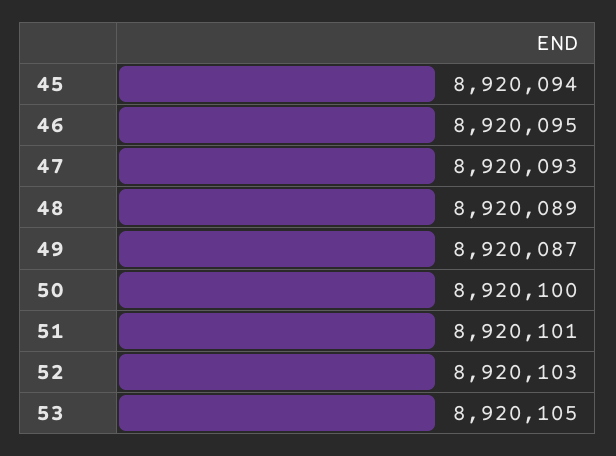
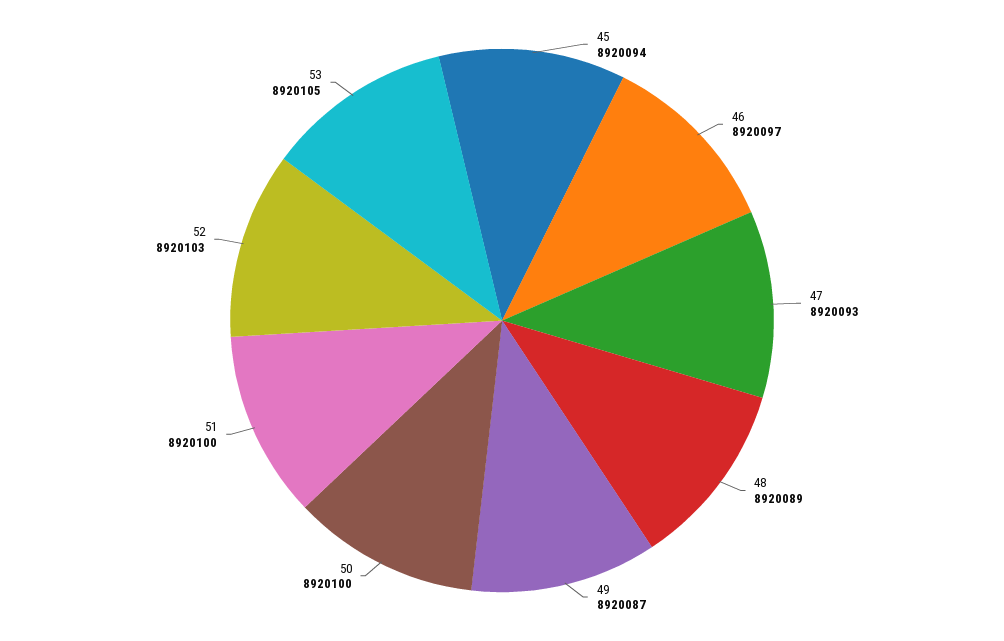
  {
    "45": 8920094,
-   "46": 8920095,
+   "46": 8920097,
    "47": 8920093,
    "48": 8920089,
    "49": 8920087,
    "50": 8920100,
-   "51": 8920101,
+   "51": 8920100,
    "52": 8920103,
    "53": 8920105
  }

